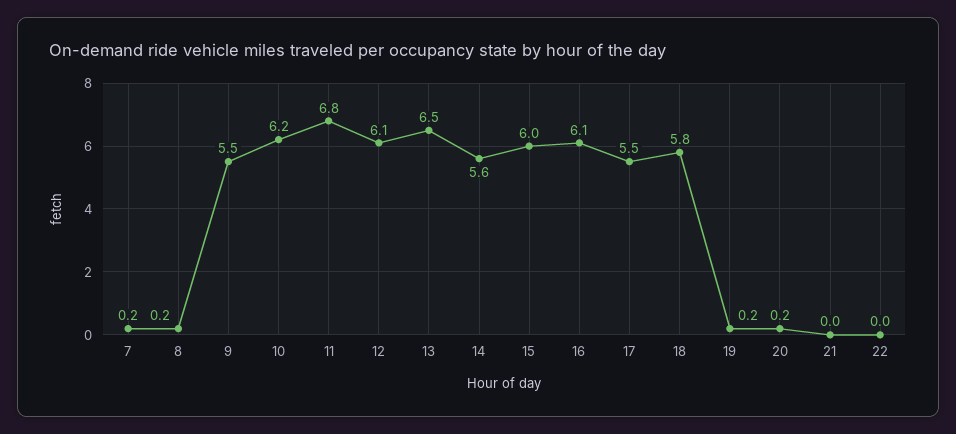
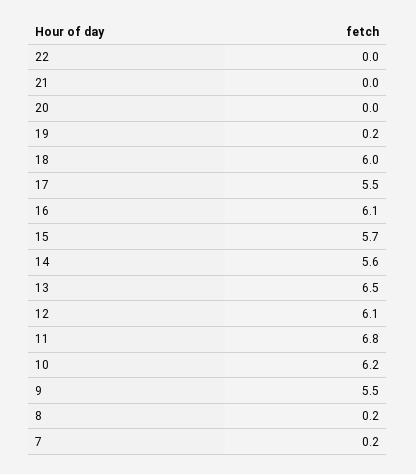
  {
    "7": 0.2,
    "8": 0.2,
    "9": 5.5,
    "10": 6.2,
    "11": 6.8,
    "12": 6.1,
    "13": 6.5,
    "14": 5.6,
-   "15": 6,
+   "15": 5.7,
    "16": 6.1,
    "17": 5.5,
-   "18": 5.8,
+   "18": 6,
    "19": 0.2,
-   "20": 0.2,
+   "20": 0,
    "21": 0,
    "22": 0
  }

